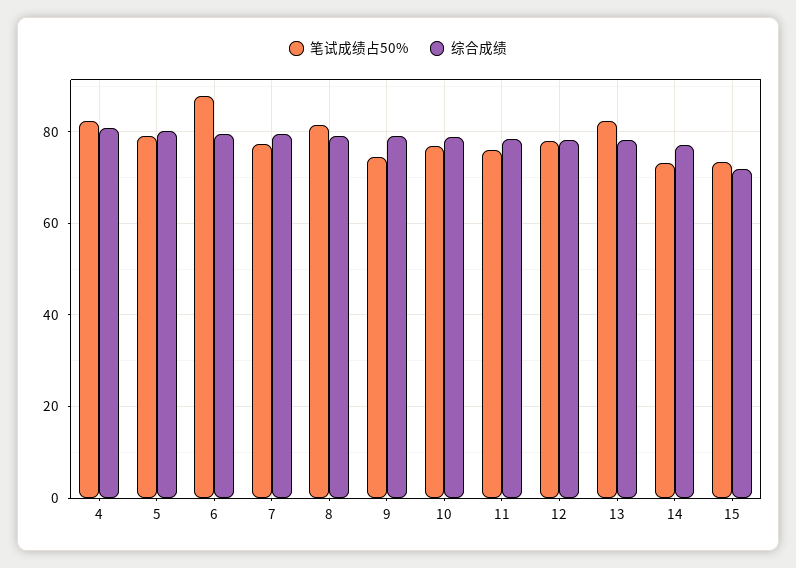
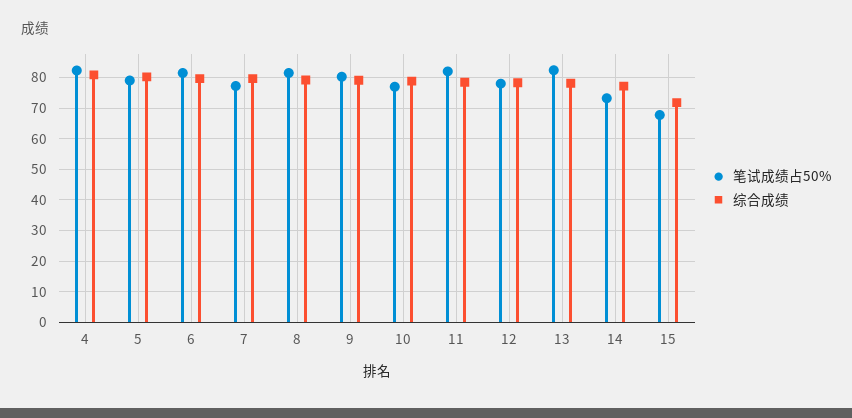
  {
    "笔试成绩占50%": {
      "4": 82,
      "5": 80,
-     "6": 88,
+     "6": 82,
      "7": 78,
      "8": 82,
-     "9": 74,
+     "9": 80,
      "10": 78,
-     "11": 76,
+     "11": 82,
      "12": 78,
      "13": 82,
      "14": 74,
-     "15": 74
+     "15": 68
    },
    "综合成绩": {
      "4": 80,
      "5": 80,
      "6": 80,
      "7": 80,
      "8": 80,
      "9": 80,
      "10": 78,
      "11": 78,
      "12": 78,
      "13": 78,
      "14": 78,
      "15": 72
    }
  }

